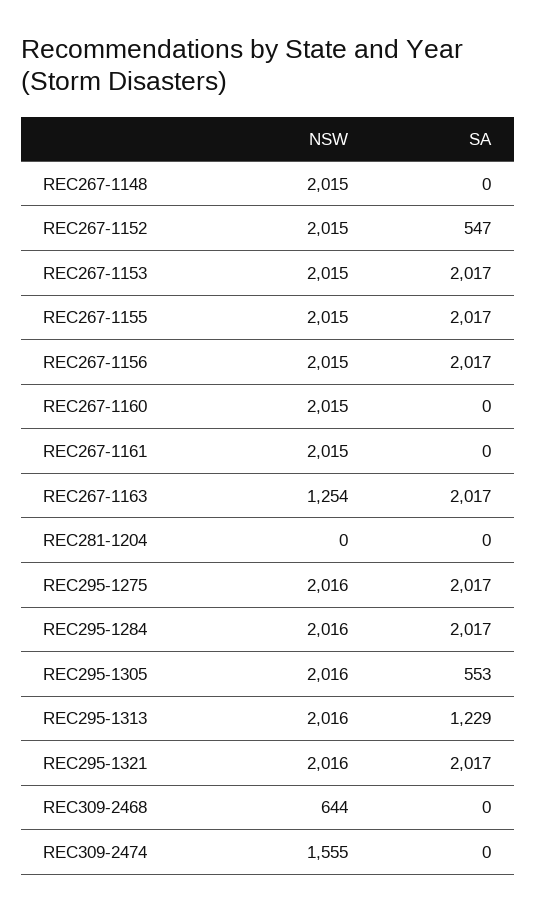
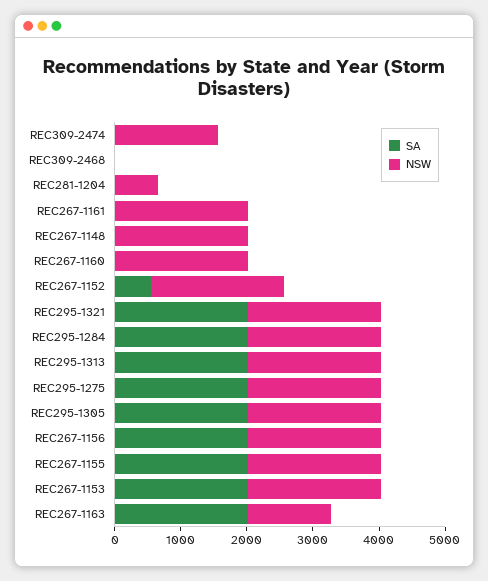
  {
    "NSW": {
      "REC267-1148": 2015,
      "REC267-1152": 2015,
      "REC267-1153": 2015,
      "REC267-1155": 2015,
      "REC267-1156": 2015,
      "REC267-1160": 2015,
      "REC267-1161": 2015,
      "REC267-1163": 1254,
-     "REC281-1204": 0,
+     "REC281-1204": 600,
      "REC295-1275": 2016,
      "REC295-1284": 2016,
      "REC295-1305": 2016,
      "REC295-1313": 2016,
      "REC295-1321": 2016,
-     "REC309-2468": 644,
+     "REC309-2468": 0,
      "REC309-2474": 1555
    },
    "SA": {
      "REC267-1148": 0,
      "REC267-1152": 547,
      "REC267-1153": 2017,
      "REC267-1155": 2017,
      "REC267-1156": 2017,
      "REC267-1160": 0,
      "REC267-1161": 0,
      "REC267-1163": 2017,
      "REC281-1204": 0,
      "REC295-1275": 2017,
      "REC295-1284": 2017,
-     "REC295-1305": 553,
+     "REC295-1305": 2000,
-     "REC295-1313": 1229,
+     "REC295-1313": 2000,
      "REC295-1321": 2017,
      "REC309-2468": 0,
      "REC309-2474": 0
    }
  }

